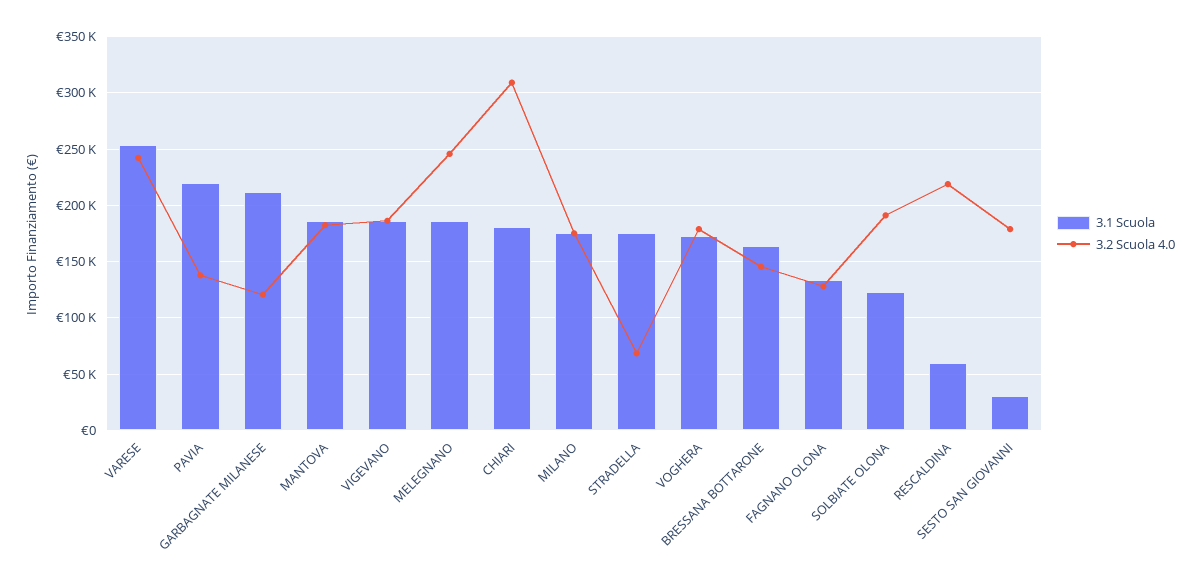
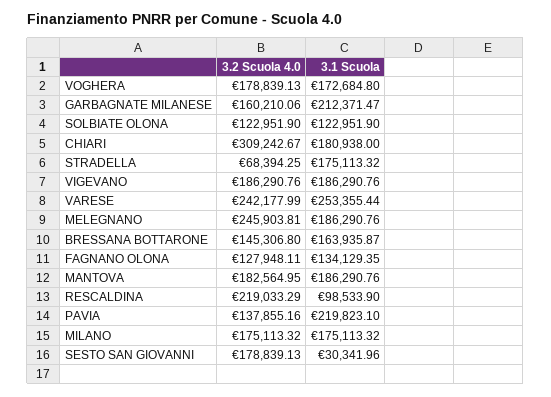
  {
    "3.1 Scuola": {
      "VARESE": 253355.44,
      "PAVIA": 219823.1,
      "GARBAGNATE MILANESE": 212371.47,
      "MANTOVA": 186290.76,
      "VIGEVANO": 186290.76,
      "MELEGNANO": 186290.76,
      "CHIARI": 180938,
      "MILANO": 175113.32,
      "STRADELLA": 175113.32,
      "VOGHERA": 172684.8,
      "BRESSANA BOTTARONE": 163935.87,
      "FAGNANO OLONA": 134129.35,
      "SOLBIATE OLONA": 122951.9,
-     "RESCALDINA": 60000,
+     "RESCALDINA": 98533.9,
      "SESTO SAN GIOVANNI": 30341.96
    },
    "3.2 Scuola 4.0": {
      "VARESE": 242177.99,
      "PAVIA": 137855.16,
-     "GARBAGNATE MILANESE": 120000,
+     "GARBAGNATE MILANESE": 160210.06,
      "MANTOVA": 182564.95,
      "VIGEVANO": 186290.76,
      "MELEGNANO": 245903.81,
      "CHIARI": 309242.67,
      "MILANO": 175113.32,
      "STRADELLA": 68394.25,
      "VOGHERA": 178839.13,
      "BRESSANA BOTTARONE": 145306.8,
      "FAGNANO OLONA": 127948.11,
-     "SOLBIATE OLONA": 190000,
+     "SOLBIATE OLONA": 122951.9,
      "RESCALDINA": 219033.29,
      "SESTO SAN GIOVANNI": 178839.13
    }
  }

